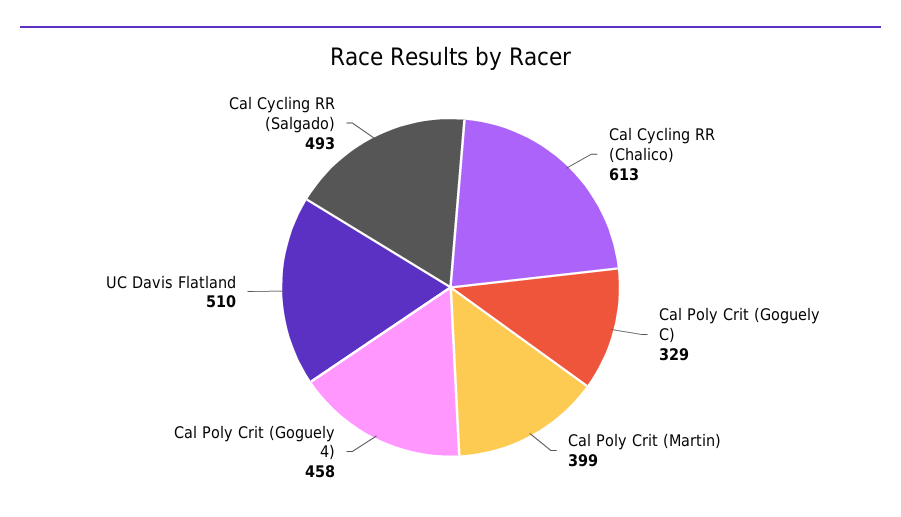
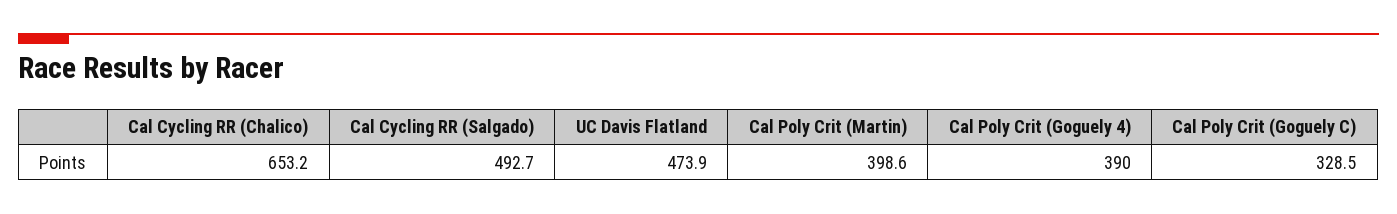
  {
-   "Cal Cycling RR (Chalico)": 613,
+   "Cal Cycling RR (Chalico)": 653.2,
    "Cal Poly Crit (Goguely C)": 328.5,
    "Cal Poly Crit (Martin)": 398.6,
-   "Cal Poly Crit (Goguely 4)": 458,
+   "Cal Poly Crit (Goguely 4)": 390,
-   "UC Davis Flatland": 510,
+   "UC Davis Flatland": 473.9,
    "Cal Cycling RR (Salgado)": 492.7
  }

